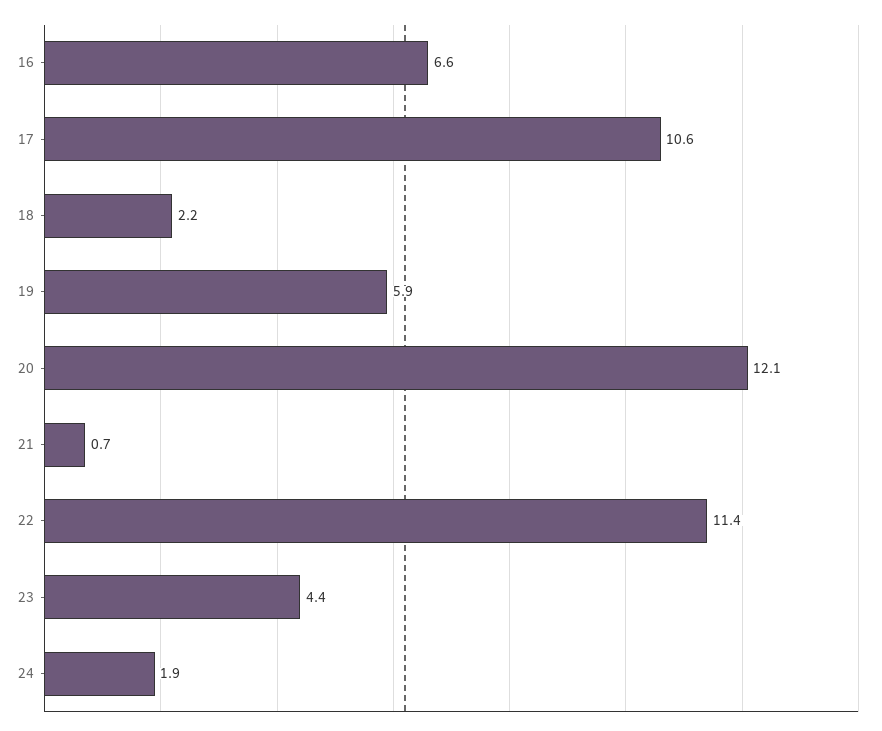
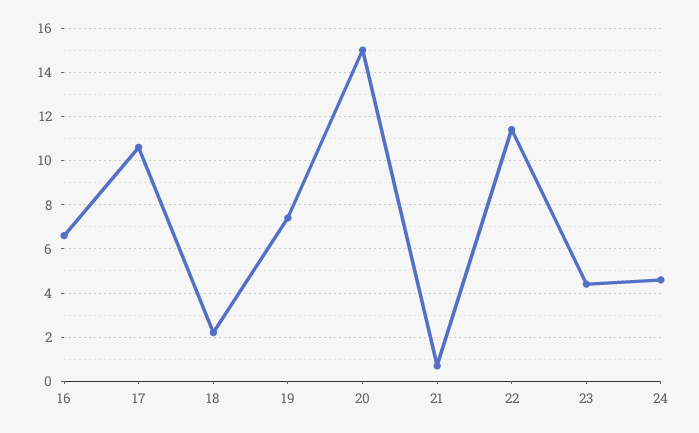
  {
    "16": 6.6,
    "17": 10.6,
    "18": 2.2,
-   "19": 5.9,
+   "19": 7.5,
-   "20": 12.1,
+   "20": 15,
    "21": 0.7,
    "22": 11.4,
    "23": 4.4,
-   "24": 1.9
+   "24": 4.5
  }

